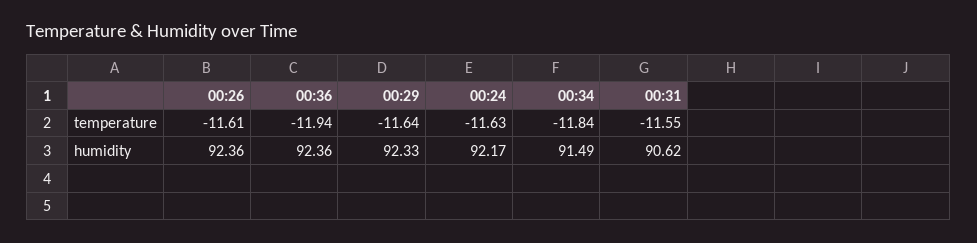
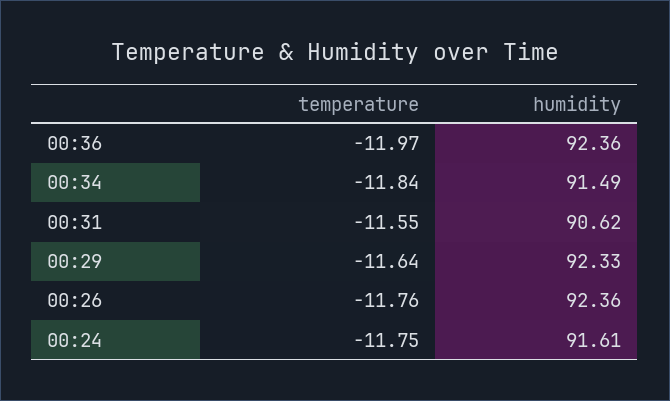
  {
    "00:26": {
-     "temperature": -11.61,
+     "temperature": -11.76,
      "humidity": 92.36
    },
    "00:36": {
-     "temperature": -11.94,
+     "temperature": -11.97,
      "humidity": 92.36
    },
    "00:29": {
      "temperature": -11.64,
      "humidity": 92.33
    },
    "00:24": {
-     "temperature": -11.63,
+     "temperature": -11.75,
-     "humidity": 92.17
+     "humidity": 91.61
    },
    "00:34": {
      "temperature": -11.84,
      "humidity": 91.49
    },
    "00:31": {
      "temperature": -11.55,
      "humidity": 90.62
    }
  }

